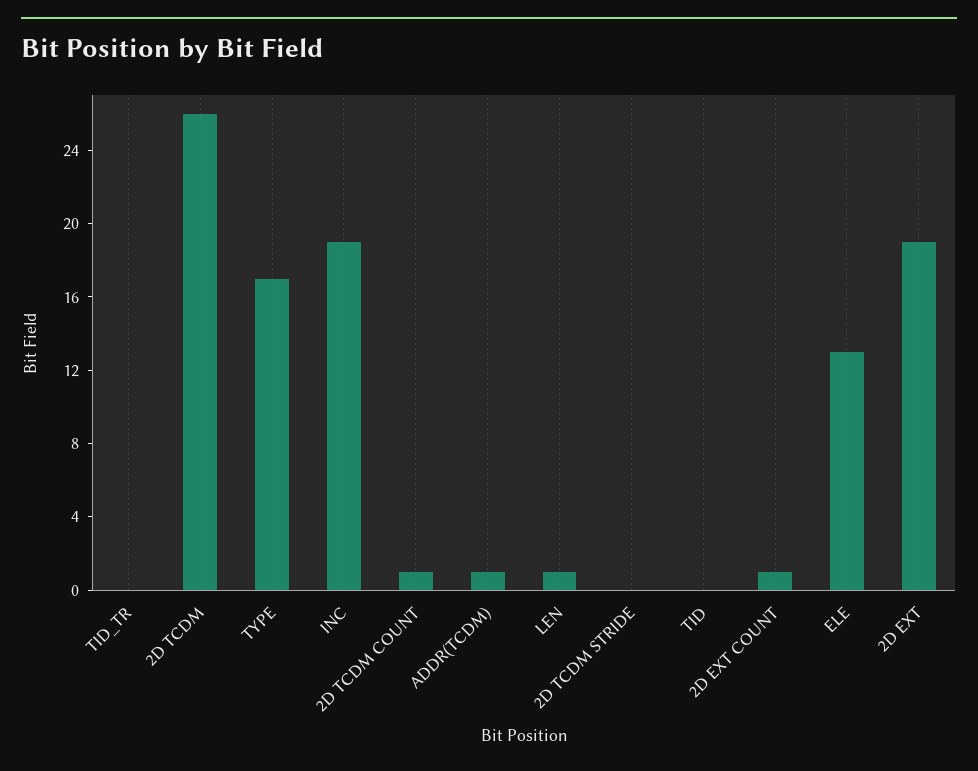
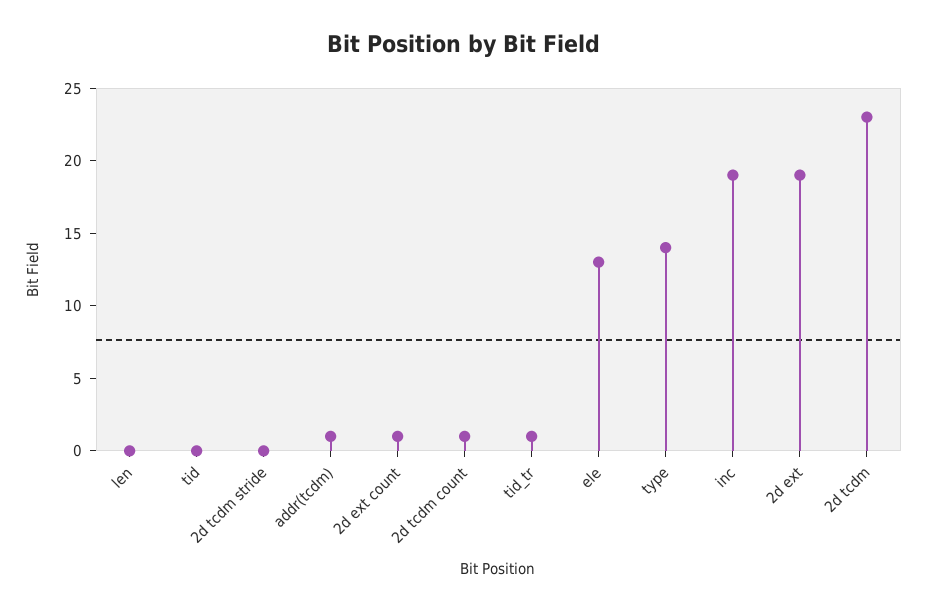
  {
-   "TID_TR": 0,
+   "TID_TR": 1,
-   "2D TCDM": 26,
+   "2D TCDM": 23,
-   "TYPE": 17,
+   "TYPE": 14,
    "INC": 19,
    "2D TCDM COUNT": 1,
    "ADDR(TCDM)": 1,
-   "LEN": 1,
+   "LEN": 0,
    "2D TCDM STRIDE": 0,
    "TID": 0,
    "2D EXT COUNT": 1,
    "ELE": 13,
    "2D EXT": 19
  }

